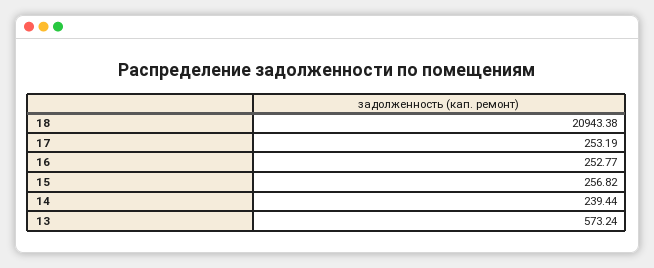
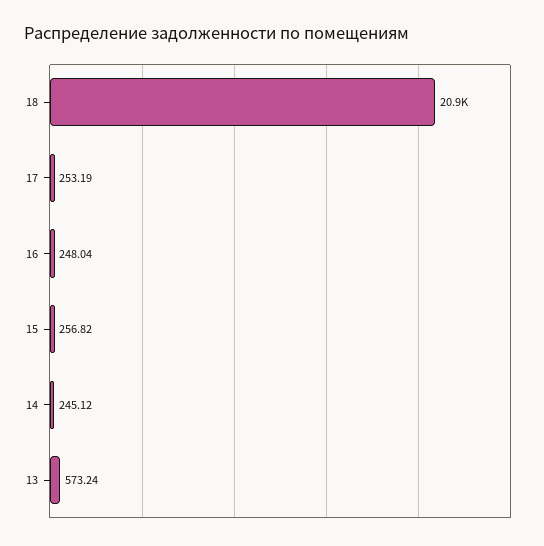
  {
    "18": 20943.38,
    "17": 253.19,
-   "16": 252.77,
+   "16": 248.04,
    "15": 256.82,
-   "14": 239.44,
+   "14": 245.12,
    "13": 573.24
  }

